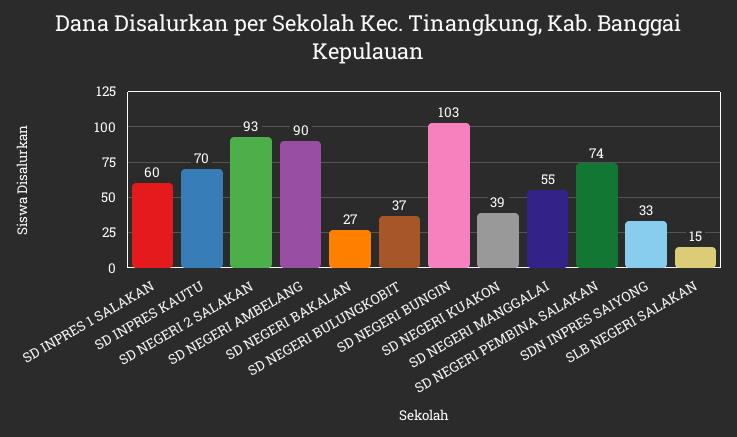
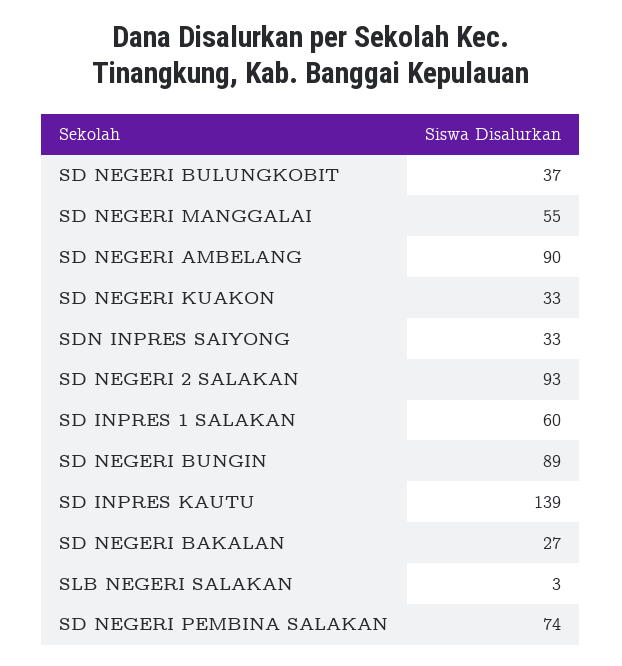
  {
    "SD INPRES 1 SALAKAN": 60,
-   "SD INPRES KAUTU": 70,
+   "SD INPRES KAUTU": 139,
    "SD NEGERI 2 SALAKAN": 93,
    "SD NEGERI AMBELANG": 90,
    "SD NEGERI BAKALAN": 27,
    "SD NEGERI BULUNGKOBIT": 37,
-   "SD NEGERI BUNGIN": 103,
+   "SD NEGERI BUNGIN": 89,
-   "SD NEGERI KUAKON": 39,
+   "SD NEGERI KUAKON": 33,
    "SD NEGERI MANGGALAI": 55,
    "SD NEGERI PEMBINA SALAKAN": 74,
    "SDN INPRES SAIYONG": 33,
-   "SLB NEGERI SALAKAN": 15
+   "SLB NEGERI SALAKAN": 3
  }

